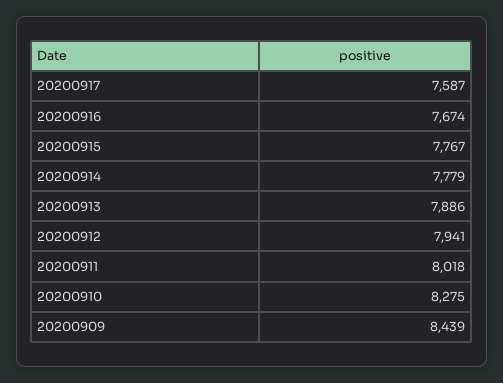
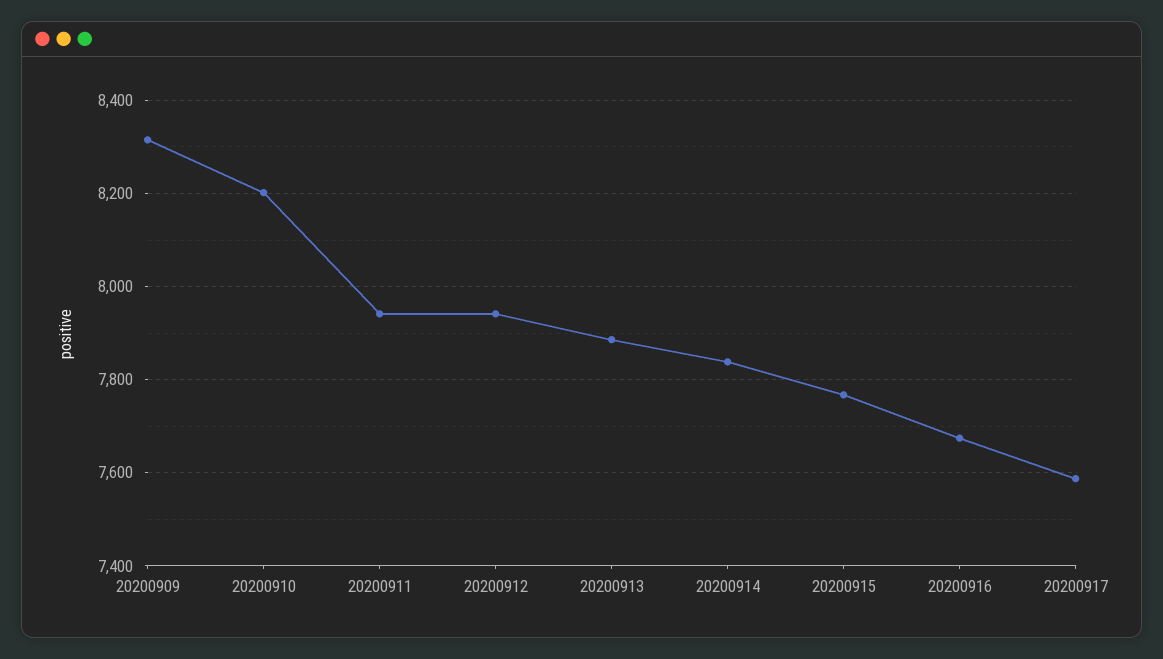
  {
    "20200917": 7587,
    "20200916": 7674,
    "20200915": 7767,
-   "20200914": 7779,
+   "20200914": 7840,
    "20200913": 7886,
    "20200912": 7941,
-   "20200911": 8018,
+   "20200911": 7940,
-   "20200910": 8275,
+   "20200910": 8200,
-   "20200909": 8439
+   "20200909": 8320
  }

